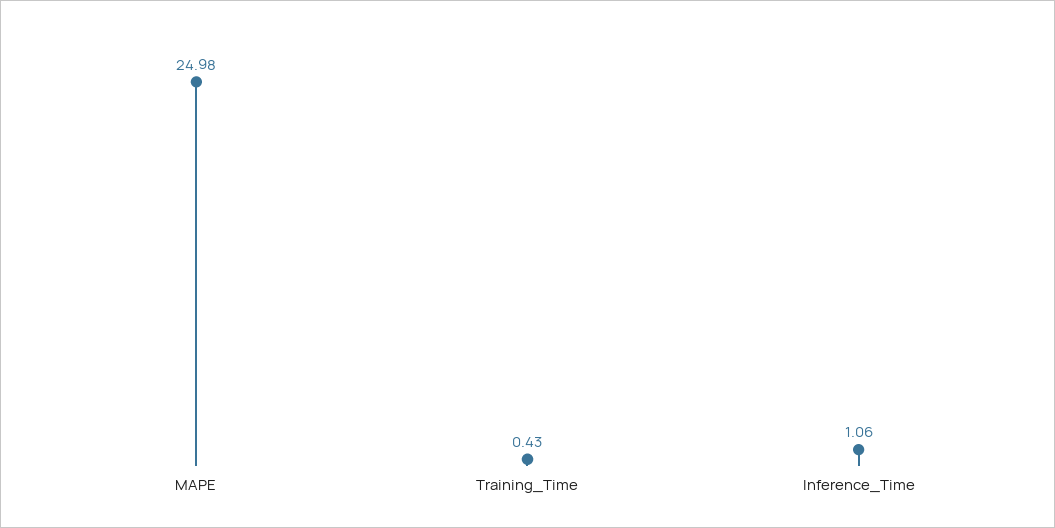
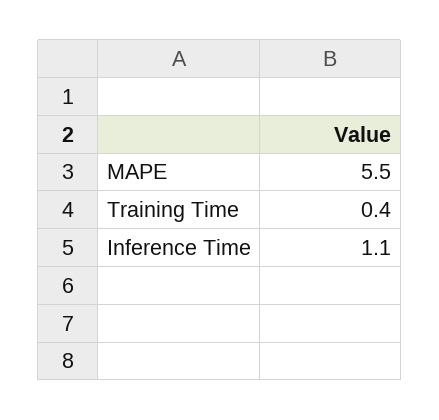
  {
-   "MAPE": 24.98,
+   "MAPE": 5.5,
    "Training_Time": 0.43,
    "Inference_Time": 1.06
  }

